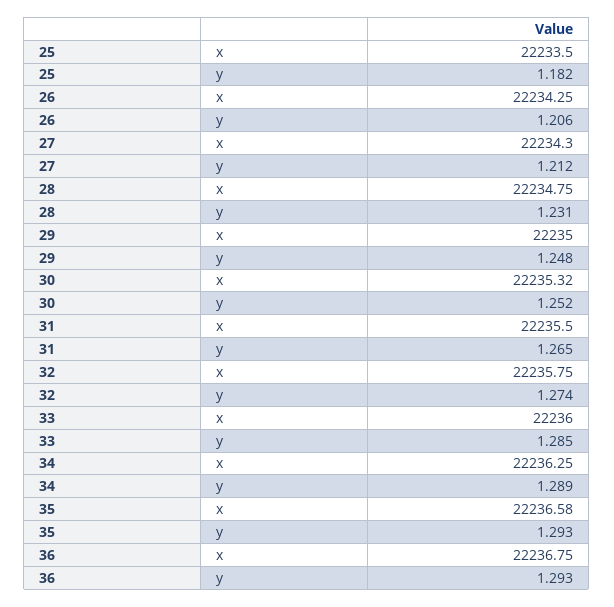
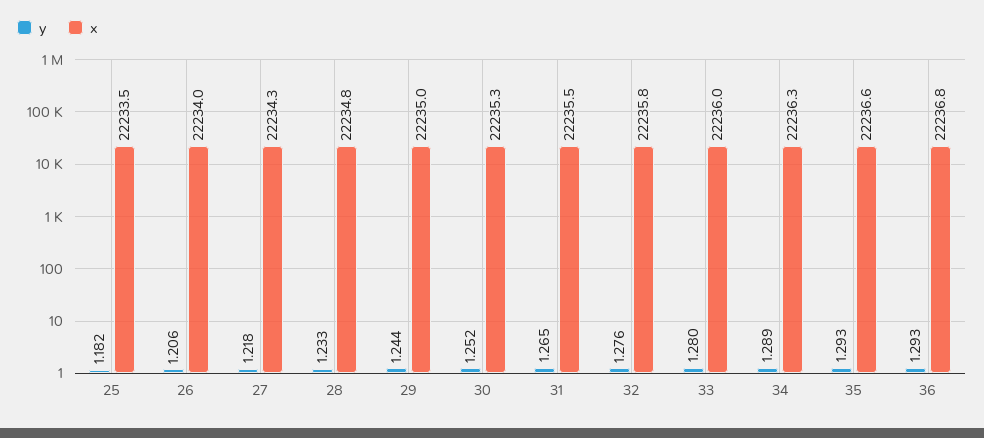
  {
    "x": {
      "25": 22233.5,
-     "26": 22234.25,
+     "26": 22234,
      "27": 22234.3,
      "28": 22234.75,
      "29": 22235,
      "30": 22235.32,
      "31": 22235.5,
      "32": 22235.75,
      "33": 22236,
      "34": 22236.25,
      "35": 22236.58,
      "36": 22236.75
    },
    "y": {
      "25": 1.182,
      "26": 1.206,
-     "27": 1.212,
+     "27": 1.218,
-     "28": 1.231,
+     "28": 1.233,
-     "29": 1.248,
+     "29": 1.244,
      "30": 1.252,
      "31": 1.265,
-     "32": 1.274,
+     "32": 1.276,
-     "33": 1.285,
+     "33": 1.28,
      "34": 1.289,
      "35": 1.293,
      "36": 1.293
    }
  }

